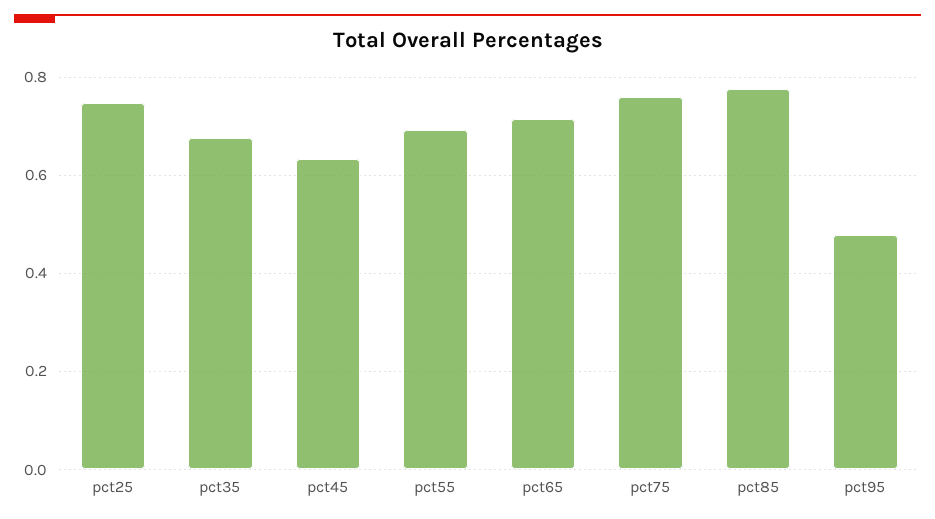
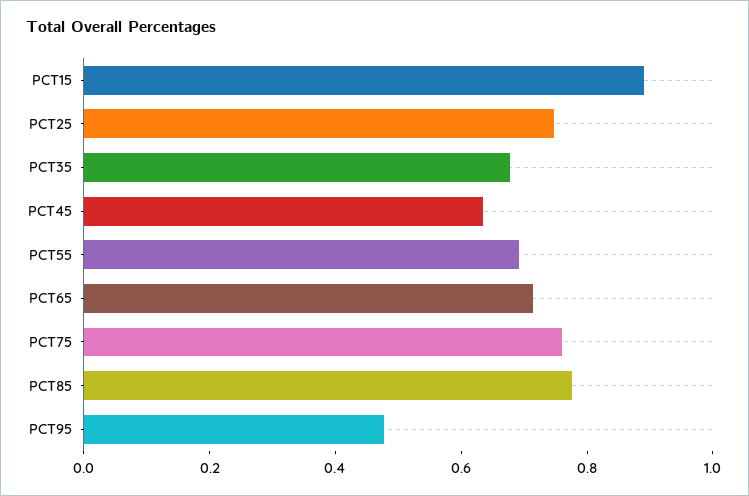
  {
    "pct25": 0.74,
    "pct35": 0.68,
    "pct45": 0.64,
    "pct55": 0.7,
    "pct65": 0.72,
    "pct75": 0.76,
    "pct85": 0.78,
-   "pct95": 0.48
+   "pct95": 0.48,
+   "PCT15": 0.9
  }

